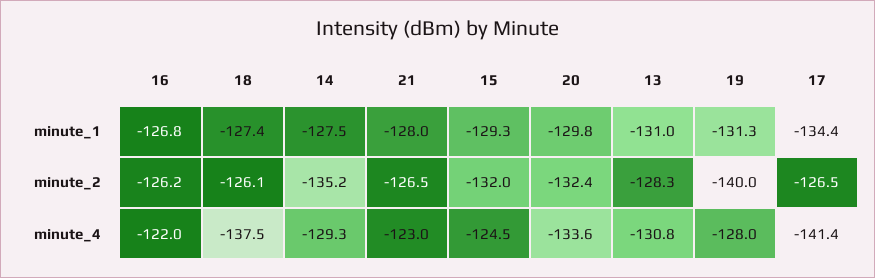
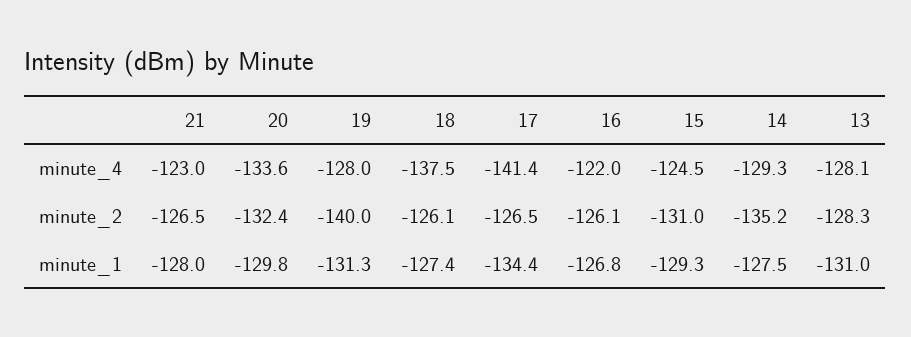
  {
    "16": {
      "minute_1": -126.8,
-     "minute_2": -126.2,
+     "minute_2": -126.1,
      "minute_4": -122
    },
    "18": {
      "minute_1": -127.4,
      "minute_2": -126.1,
      "minute_4": -137.5
    },
    "14": {
      "minute_1": -127.5,
      "minute_2": -135.2,
      "minute_4": -129.3
    },
    "21": {
      "minute_1": -128,
      "minute_2": -126.5,
      "minute_4": -123
    },
    "15": {
      "minute_1": -129.3,
-     "minute_2": -132,
+     "minute_2": -131,
      "minute_4": -124.5
    },
    "20": {
      "minute_1": -129.8,
      "minute_2": -132.4,
      "minute_4": -133.6
    },
    "13": {
      "minute_1": -131,
      "minute_2": -128.3,
-     "minute_4": -130.8
+     "minute_4": -128.1
    },
    "19": {
      "minute_1": -131.3,
      "minute_2": -140,
      "minute_4": -128
    },
    "17": {
      "minute_1": -134.4,
      "minute_2": -126.5,
      "minute_4": -141.4
    }
  }

